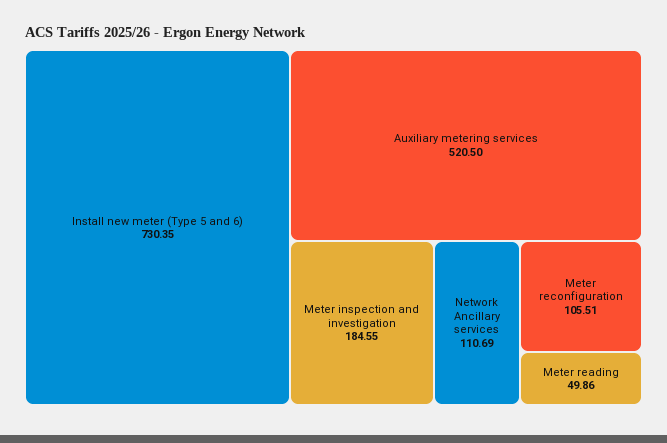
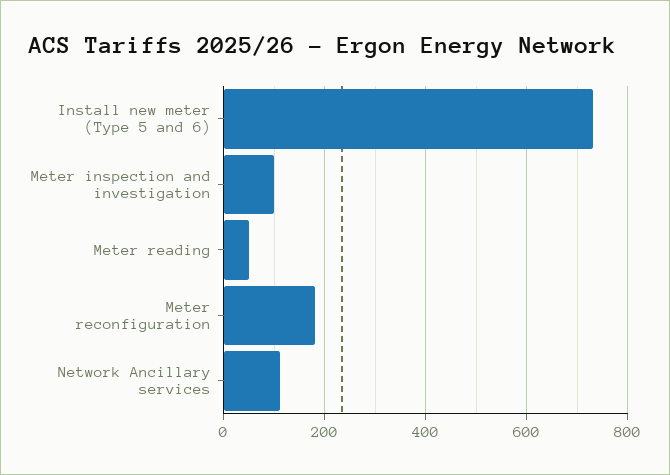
  {
    "Install new meter (Type 5 and 6)": 730.35,
-   "Auxiliary metering services": 520.5,
-   "Meter inspection and investigation": 184.55,
+   "Meter inspection and investigation": 100,
    "Network Ancillary services": 110.69,
-   "Meter reconfiguration": 105.51,
+   "Meter reconfiguration": 180,
    "Meter reading": 49.86
  }

